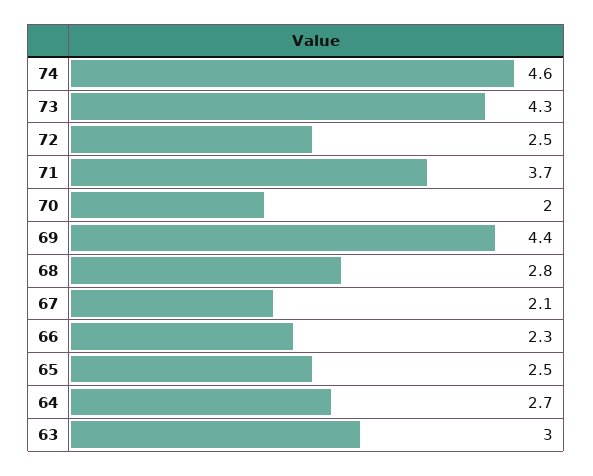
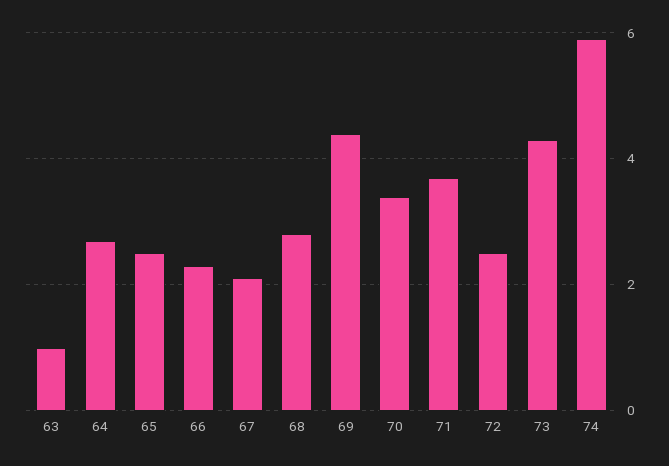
  {
-   "74": 4.6,
+   "74": 6,
    "73": 4.3,
    "72": 2.5,
    "71": 3.7,
-   "70": 2,
+   "70": 3.5,
    "69": 4.4,
    "68": 2.8,
    "67": 2.1,
    "66": 2.3,
    "65": 2.5,
    "64": 2.7,
-   "63": 3
+   "63": 1
  }

